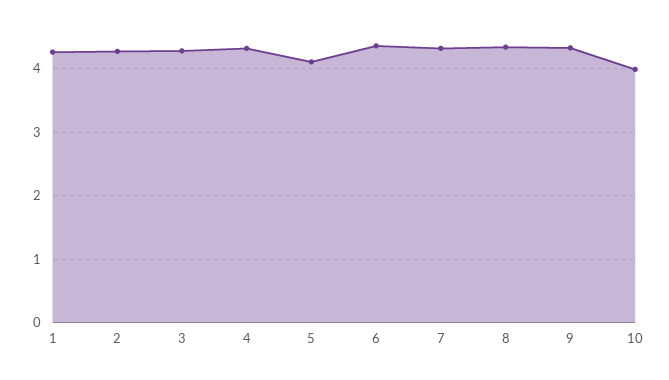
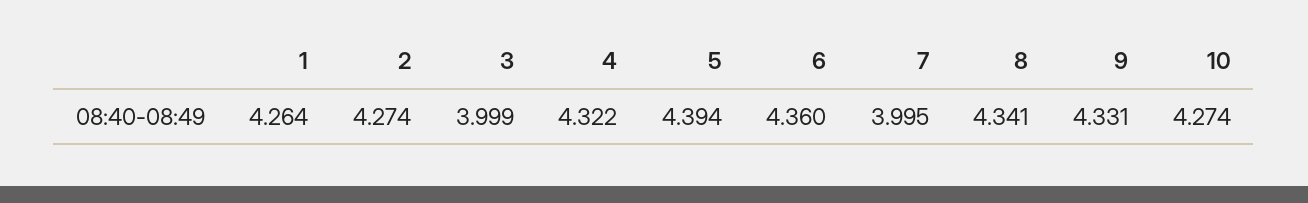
  {
    "1": 4.264,
    "2": 4.274,
-   "3": 4.3,
+   "3": 3.999,
    "4": 4.322,
-   "5": 4.1,
+   "5": 4.394,
    "6": 4.36,
-   "7": 4.3,
+   "7": 3.995,
    "8": 4.341,
    "9": 4.331,
-   "10": 4
+   "10": 4.274
  }

